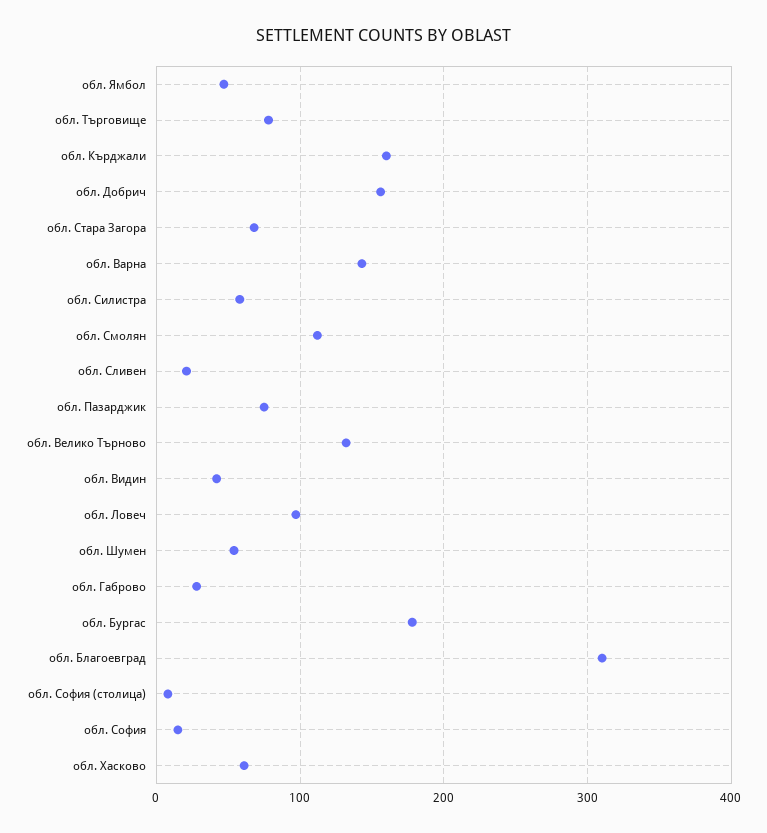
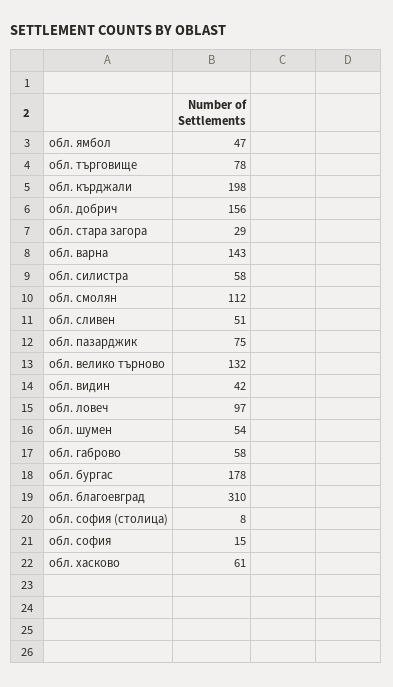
  {
    "обл. Ямбол": 47,
    "обл. Търговище": 78,
-   "обл. Кърджали": 160,
+   "обл. Кърджали": 198,
    "обл. Добрич": 156,
-   "обл. Стара Загора": 70,
+   "обл. Стара Загора": 29,
    "обл. Варна": 143,
    "обл. Силистра": 58,
    "обл. Смолян": 112,
-   "обл. Сливен": 20,
+   "обл. Сливен": 51,
    "обл. Пазарджик": 75,
    "обл. Велико Търново": 132,
    "обл. Видин": 42,
    "обл. Ловеч": 97,
    "обл. Шумен": 54,
-   "обл. Габрово": 30,
+   "обл. Габрово": 58,
    "обл. Бургас": 178,
    "обл. Благоевград": 310,
    "обл. София (столица)": 8,
    "обл. София": 15,
    "обл. Хасково": 61
  }

